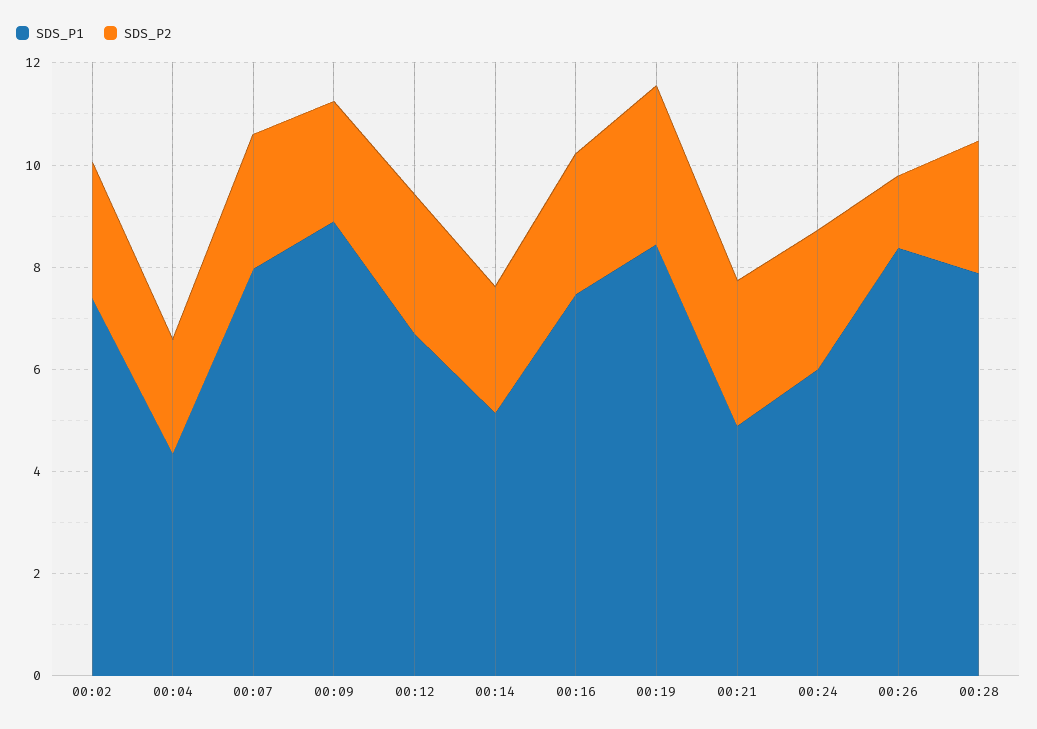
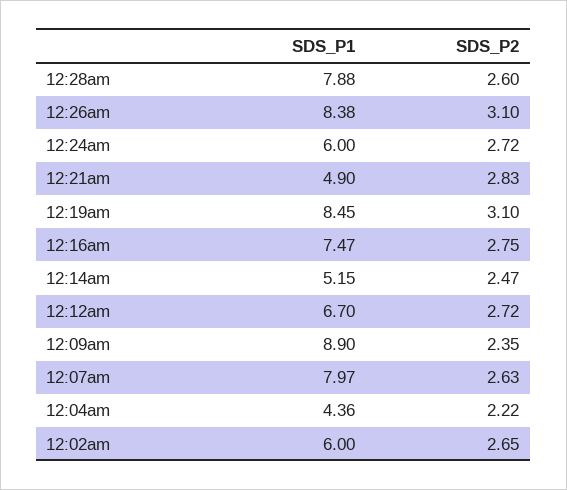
  {
    "SDS_P1": {
-     "00:02": 7.5,
+     "00:02": 6,
      "00:04": 4.36,
      "00:07": 7.97,
      "00:09": 8.9,
      "00:12": 6.7,
      "00:14": 5.15,
      "00:16": 7.47,
      "00:19": 8.45,
      "00:21": 4.9,
      "00:24": 6,
      "00:26": 8.38,
      "00:28": 7.88
    },
    "SDS_P2": {
      "00:02": 2.65,
      "00:04": 2.22,
      "00:07": 2.63,
      "00:09": 2.35,
      "00:12": 2.72,
      "00:14": 2.47,
      "00:16": 2.75,
      "00:19": 3.1,
      "00:21": 2.83,
      "00:24": 2.72,
-     "00:26": 1.5,
+     "00:26": 3.1,
      "00:28": 2.6
    }
  }

